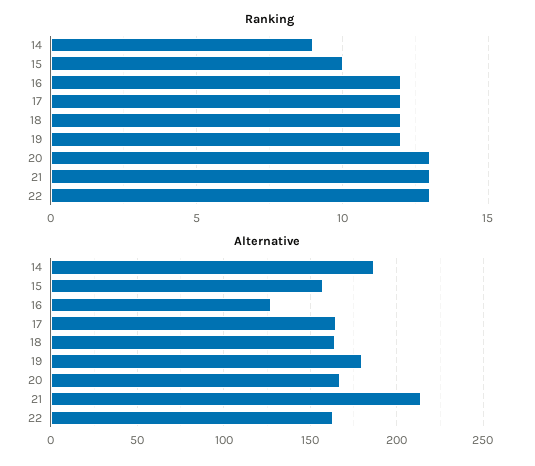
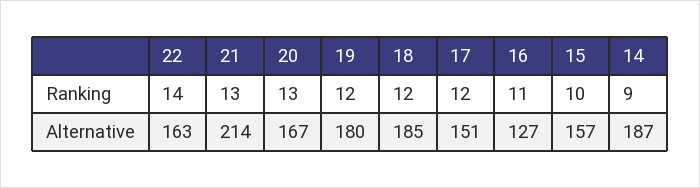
  {
    "Ranking": {
      "14": 9,
      "15": 10,
-     "16": 12,
+     "16": 11,
      "17": 12,
      "18": 12,
      "19": 12,
      "20": 13,
      "21": 13,
-     "22": 13
+     "22": 14
    },
    "Alternative": {
      "14": 187,
      "15": 157,
      "16": 127,
-     "17": 165,
+     "17": 151,
-     "18": 165,
+     "18": 185,
      "19": 180,
      "20": 167,
      "21": 214,
      "22": 163
    }
  }

